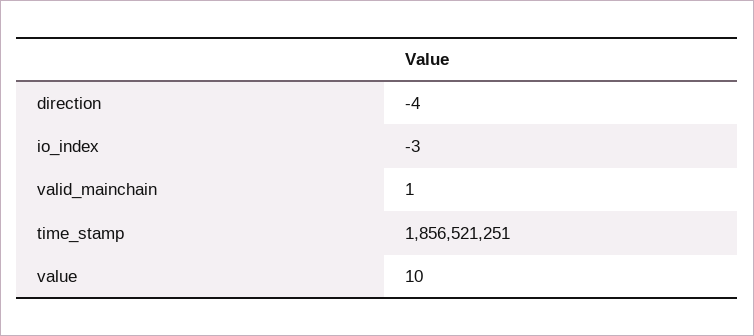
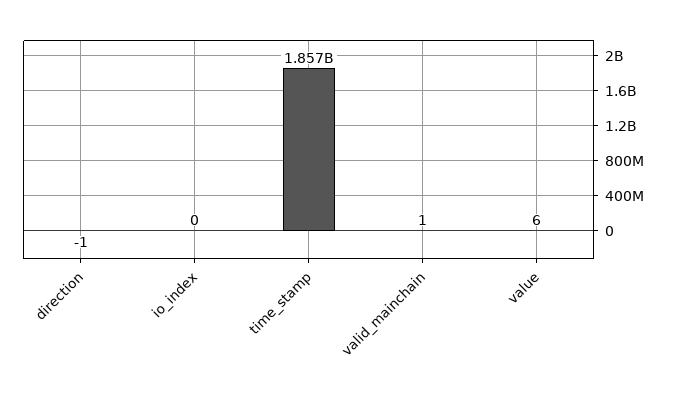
  {
-   "direction": -4,
+   "direction": -1,
-   "io_index": -3,
+   "io_index": 0,
    "valid_mainchain": 1,
    "time_stamp": 1856521251,
-   "value": 10
+   "value": 6
  }

